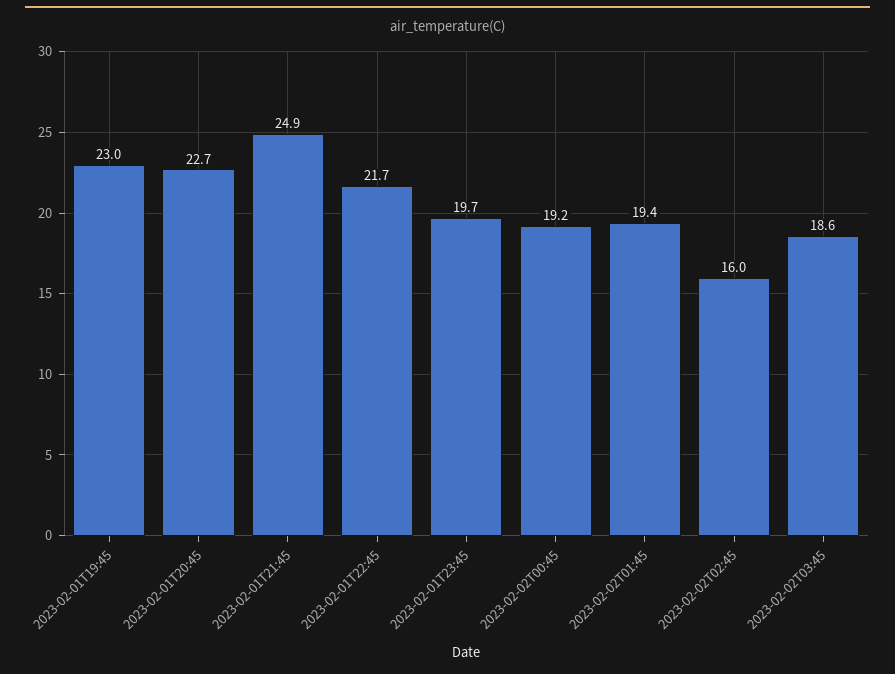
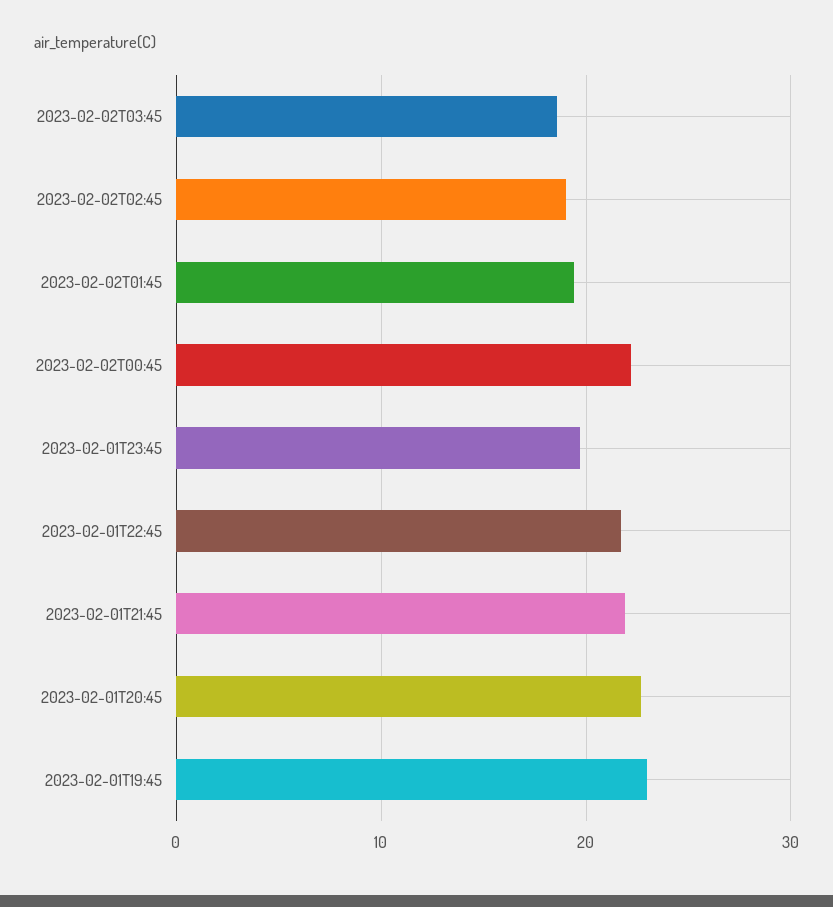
  {
    "2023-02-01T19:45": 23,
    "2023-02-01T20:45": 22.7,
-   "2023-02-01T21:45": 24.9,
+   "2023-02-01T21:45": 22,
    "2023-02-01T22:45": 21.7,
    "2023-02-01T23:45": 19.7,
-   "2023-02-02T00:45": 19.2,
+   "2023-02-02T00:45": 22,
    "2023-02-02T01:45": 19.4,
-   "2023-02-02T02:45": 16,
+   "2023-02-02T02:45": 19,
    "2023-02-02T03:45": 18.6
  }

